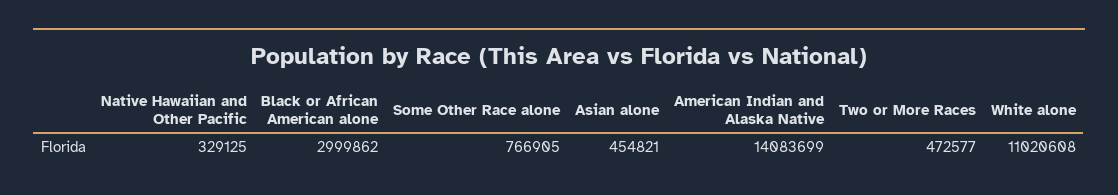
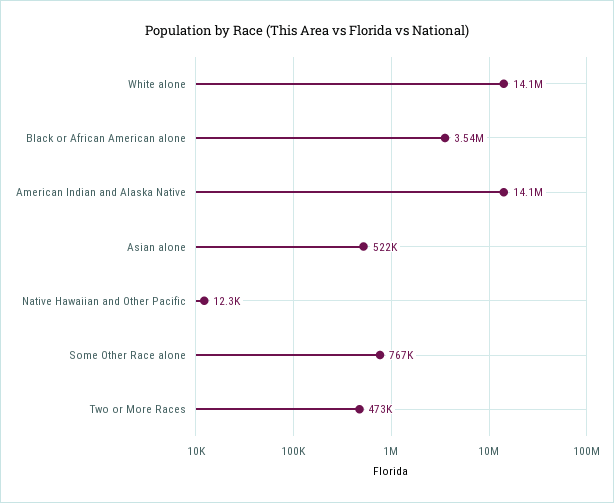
  {
-   "Native Hawaiian and Other Pacific": 329125,
+   "Native Hawaiian and Other Pacific": 12300,
-   "Black or African American alone": 2999862,
+   "Black or African American alone": 3540000,
    "Some Other Race alone": 766905,
-   "Asian alone": 454821,
+   "Asian alone": 522000,
    "American Indian and Alaska Native": 14083699,
    "Two or More Races": 472577,
-   "White alone": 11020608
+   "White alone": 14100000
  }

